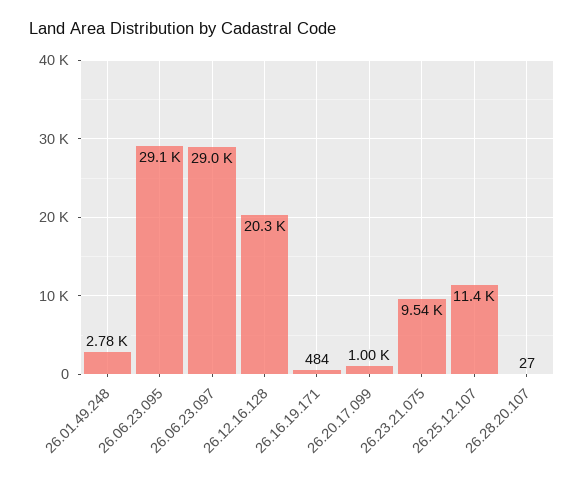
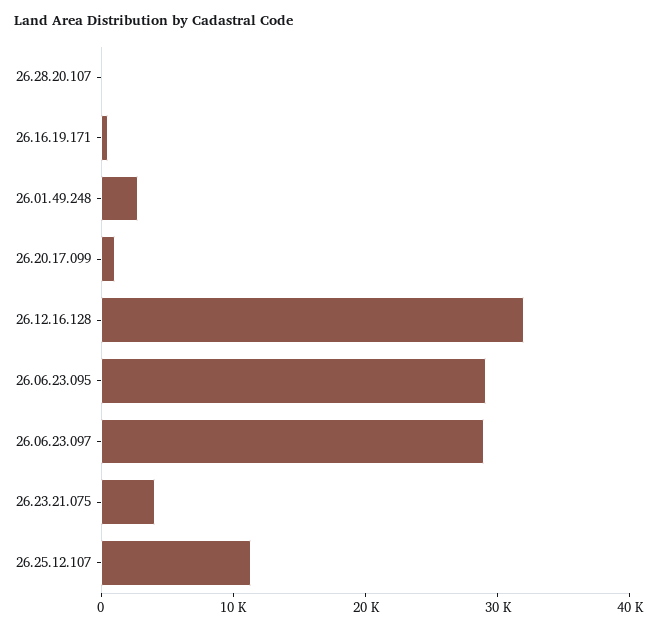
  {
    "26.01.49.248": 2780,
    "26.06.23.095": 29100,
    "26.06.23.097": 29000,
-   "26.12.16.128": 20300,
+   "26.12.16.128": 32000,
    "26.16.19.171": 484,
    "26.20.17.099": 1000,
-   "26.23.21.075": 9540,
+   "26.23.21.075": 4000,
    "26.25.12.107": 11400,
    "26.28.20.107": 27
  }

